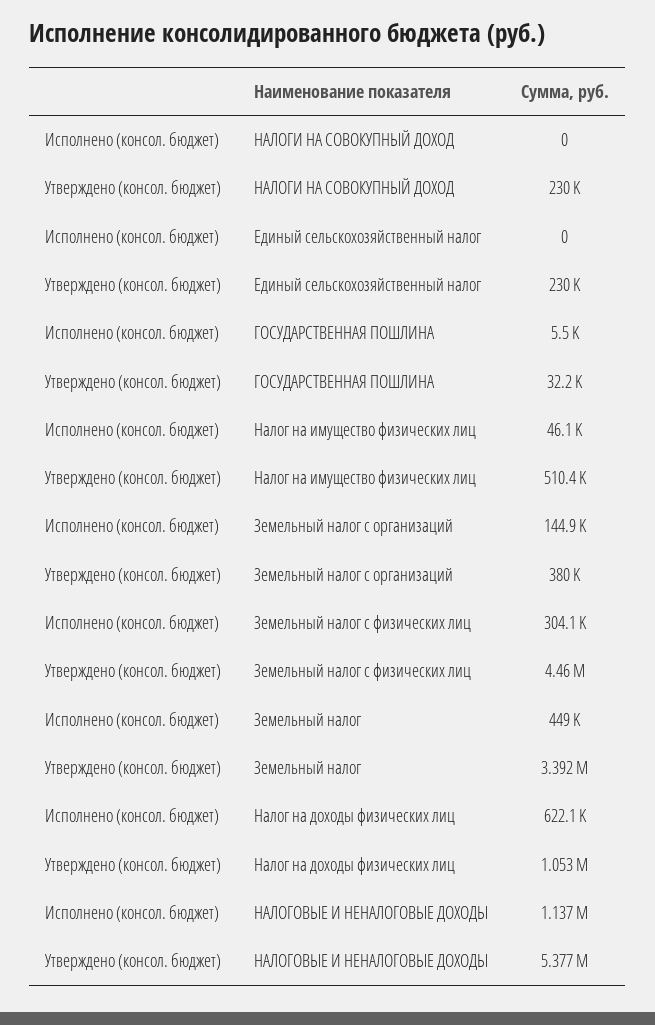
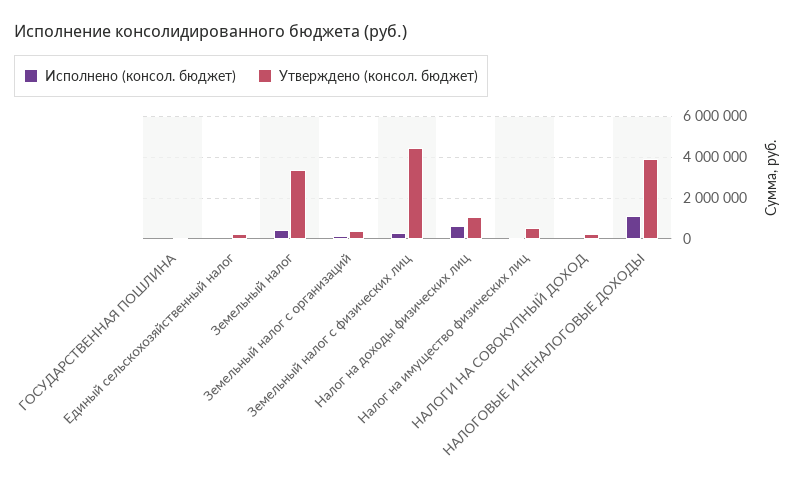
  {
    "Исполнено (консол. бюджет)": {
      "НАЛОГИ НА СОВОКУПНЫЙ ДОХОД": 0,
      "Единый сельскохозяйственный налог": 0,
      "ГОСУДАРСТВЕННАЯ ПОШЛИНА": 5500,
      "Налог на имущество физических лиц": 46100,
      "Земельный налог с организаций": 144900,
      "Земельный налог с физических лиц": 304100,
      "Земельный налог": 449000,
      "Налог на доходы физических лиц": 622100,
      "НАЛОГОВЫЕ И НЕНАЛОГОВЫЕ ДОХОДЫ": 1137000
    },
    "Утверждено (консол. бюджет)": {
      "НАЛОГИ НА СОВОКУПНЫЙ ДОХОД": 230000,
      "Единый сельскохозяйственный налог": 230000,
      "ГОСУДАРСТВЕННАЯ ПОШЛИНА": 32200,
      "Налог на имущество физических лиц": 510400,
      "Земельный налог с организаций": 380000,
      "Земельный налог с физических лиц": 4460000,
      "Земельный налог": 3392000,
      "Налог на доходы физических лиц": 1053000,
-     "НАЛОГОВЫЕ И НЕНАЛОГОВЫЕ ДОХОДЫ": 5377000
+     "НАЛОГОВЫЕ И НЕНАЛОГОВЫЕ ДОХОДЫ": 4000000
    }
  }

